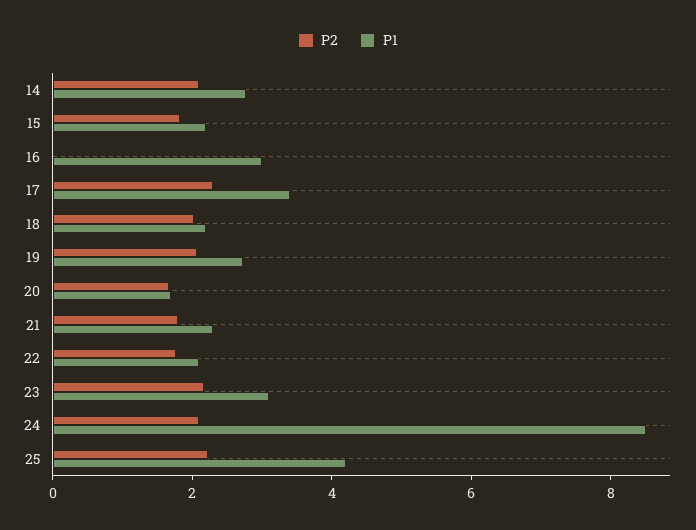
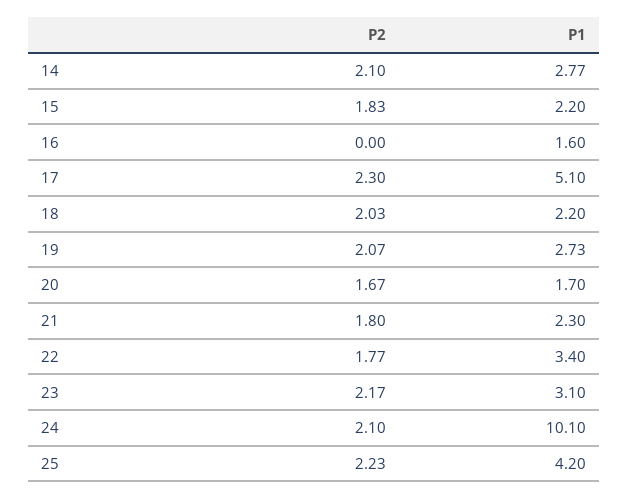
  {
    "P2": {
      "14": 2.1,
      "15": 1.83,
      "16": 0,
      "17": 2.3,
      "18": 2.03,
      "19": 2.07,
      "20": 1.67,
      "21": 1.8,
      "22": 1.77,
      "23": 2.17,
      "24": 2.1,
      "25": 2.23
    },
    "P1": {
      "14": 2.77,
      "15": 2.2,
-     "16": 3,
+     "16": 1.6,
-     "17": 3.5,
+     "17": 5.1,
      "18": 2.2,
      "19": 2.73,
      "20": 1.7,
      "21": 2.3,
-     "22": 2,
+     "22": 3.4,
      "23": 3.1,
-     "24": 8.5,
+     "24": 10.1,
      "25": 4.2
    }
  }

